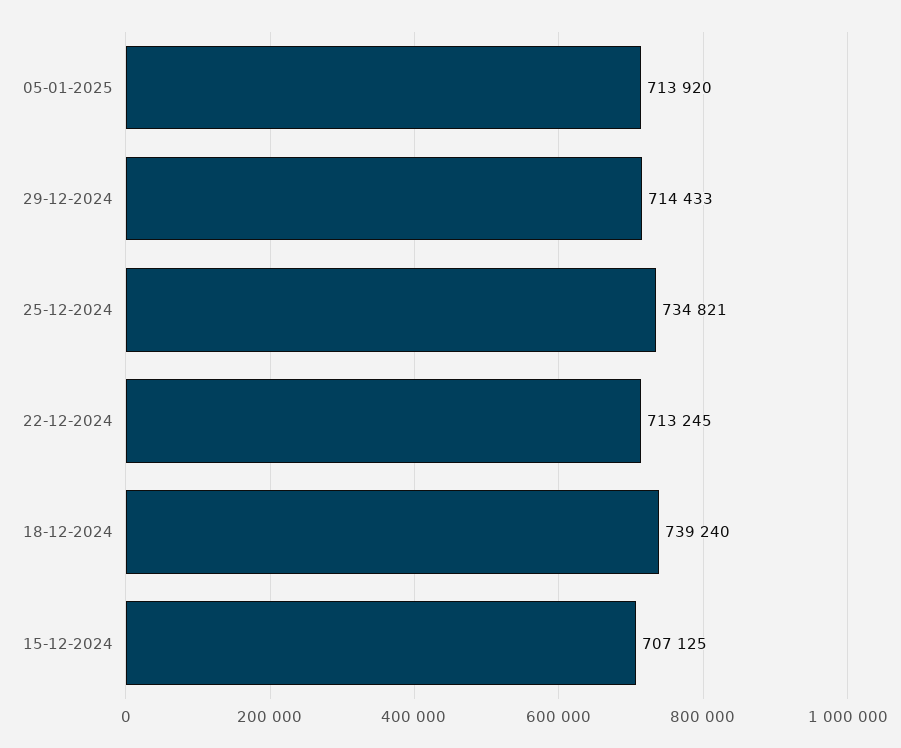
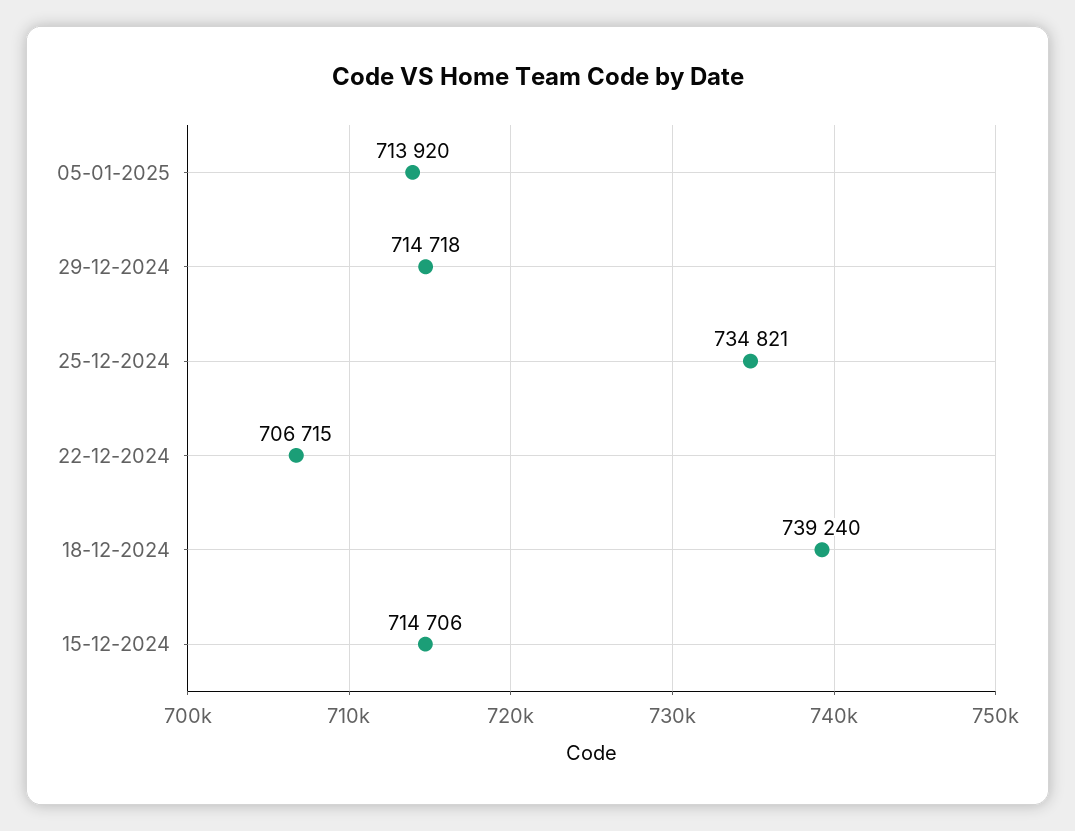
  {
    "05-01-2025": 713920,
-   "29-12-2024": 714433,
+   "29-12-2024": 714718,
    "25-12-2024": 734821,
-   "22-12-2024": 713245,
+   "22-12-2024": 706715,
    "18-12-2024": 739240,
-   "15-12-2024": 707125
+   "15-12-2024": 714706
  }

